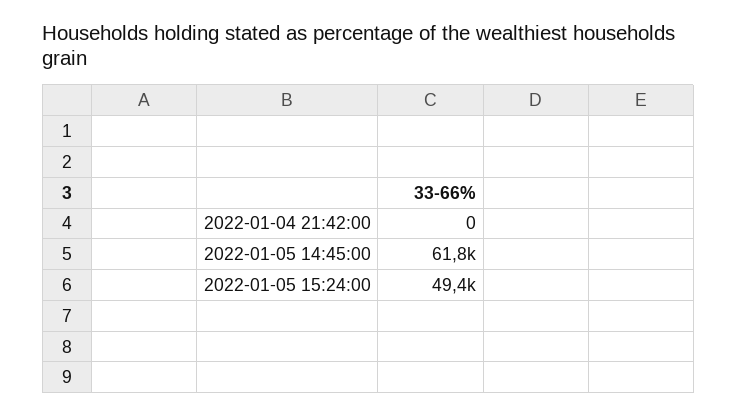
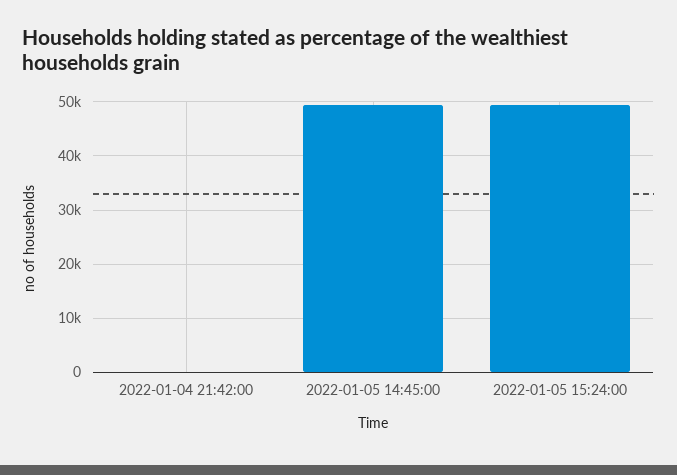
  {
    "2022-01-04 21:42:00": 0,
-   "2022-01-05 14:45:00": 61800,
+   "2022-01-05 14:45:00": 50000,
    "2022-01-05 15:24:00": 49400
  }

